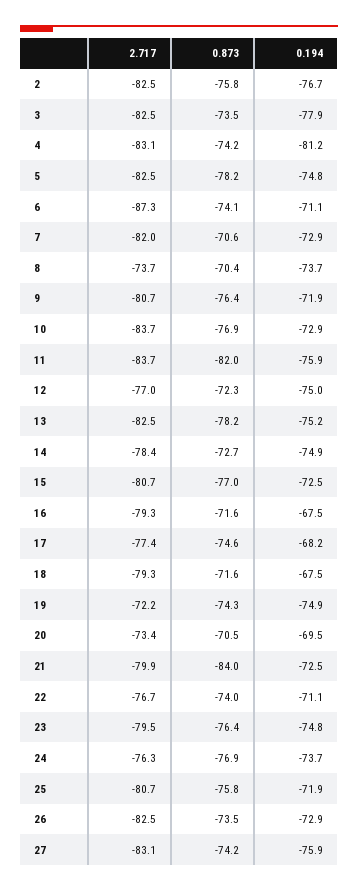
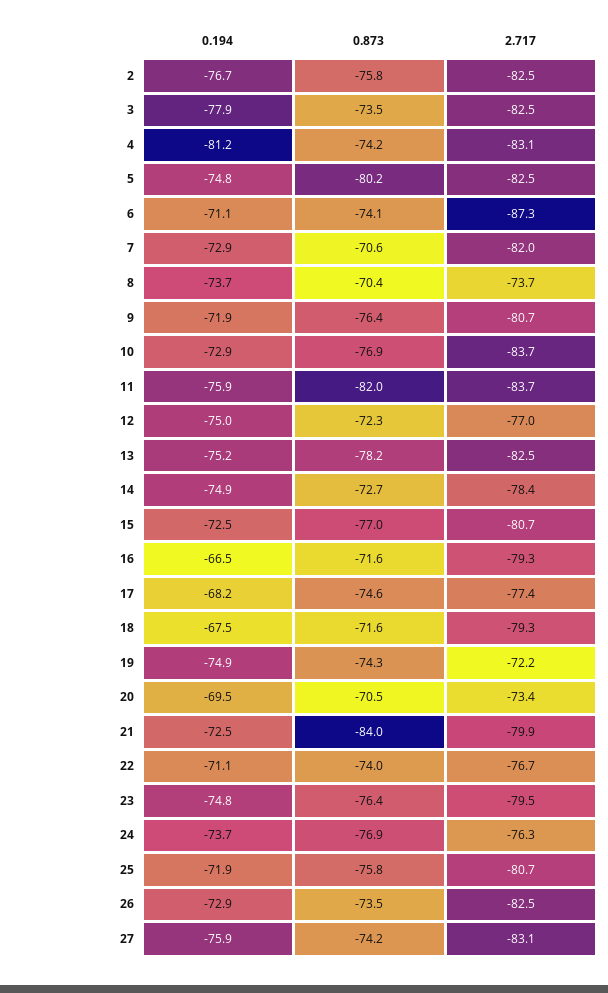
  {
    "2.717": {
      "2": -82.5,
      "3": -82.5,
      "4": -83.1,
      "5": -82.5,
      "6": -87.3,
      "7": -82,
      "8": -73.7,
      "9": -80.7,
      "10": -83.7,
      "11": -83.7,
      "12": -77,
      "13": -82.5,
      "14": -78.4,
      "15": -80.7,
      "16": -79.3,
      "17": -77.4,
      "18": -79.3,
      "19": -72.2,
      "20": -73.4,
      "21": -79.9,
      "22": -76.7,
      "23": -79.5,
      "24": -76.3,
      "25": -80.7,
      "26": -82.5,
      "27": -83.1
    },
    "0.873": {
      "2": -75.8,
      "3": -73.5,
      "4": -74.2,
-     "5": -78.2,
+     "5": -80.2,
      "6": -74.1,
      "7": -70.6,
      "8": -70.4,
      "9": -76.4,
      "10": -76.9,
      "11": -82,
      "12": -72.3,
      "13": -78.2,
      "14": -72.7,
      "15": -77,
      "16": -71.6,
      "17": -74.6,
      "18": -71.6,
      "19": -74.3,
      "20": -70.5,
      "21": -84,
      "22": -74,
      "23": -76.4,
      "24": -76.9,
      "25": -75.8,
      "26": -73.5,
      "27": -74.2
    },
    "0.194": {
      "2": -76.7,
      "3": -77.9,
      "4": -81.2,
      "5": -74.8,
      "6": -71.1,
      "7": -72.9,
      "8": -73.7,
      "9": -71.9,
      "10": -72.9,
      "11": -75.9,
      "12": -75,
      "13": -75.2,
      "14": -74.9,
      "15": -72.5,
-     "16": -67.5,
+     "16": -66.5,
      "17": -68.2,
      "18": -67.5,
      "19": -74.9,
      "20": -69.5,
      "21": -72.5,
      "22": -71.1,
      "23": -74.8,
      "24": -73.7,
      "25": -71.9,
      "26": -72.9,
      "27": -75.9
    }
  }

